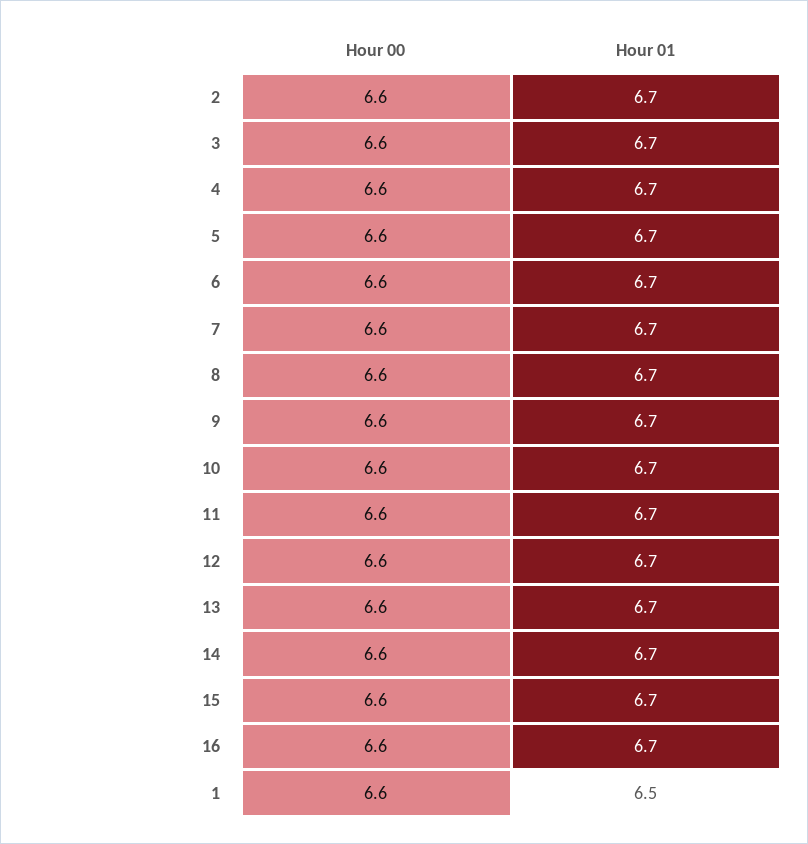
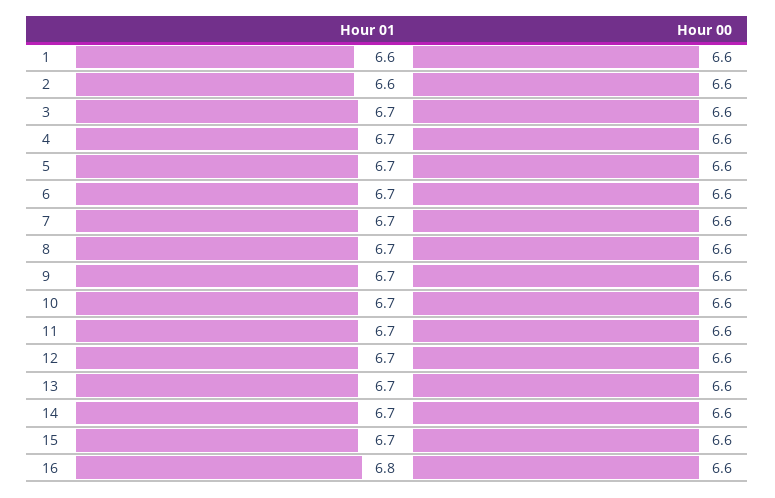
  {
    "Hour 00": {
      "2": 6.6,
      "3": 6.6,
      "4": 6.6,
      "5": 6.6,
      "6": 6.6,
      "7": 6.6,
      "8": 6.6,
      "9": 6.6,
      "10": 6.6,
      "11": 6.6,
      "12": 6.6,
      "13": 6.6,
      "14": 6.6,
      "15": 6.6,
      "16": 6.6,
      "1": 6.6
    },
    "Hour 01": {
-     "2": 6.7,
+     "2": 6.6,
      "3": 6.7,
      "4": 6.7,
      "5": 6.7,
      "6": 6.7,
      "7": 6.7,
      "8": 6.7,
      "9": 6.7,
      "10": 6.7,
      "11": 6.7,
      "12": 6.7,
      "13": 6.7,
      "14": 6.7,
      "15": 6.7,
-     "16": 6.7,
+     "16": 6.8,
-     "1": 6.5
+     "1": 6.6
    }
  }

